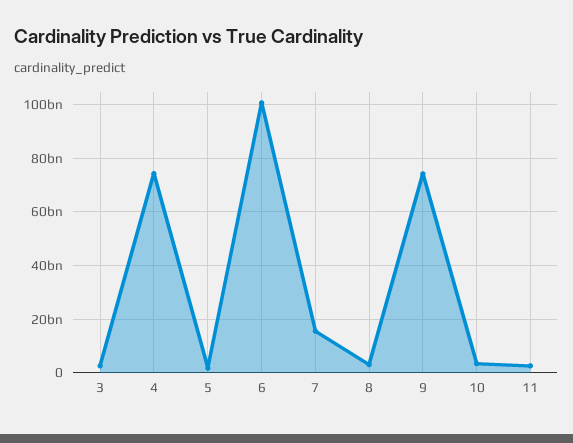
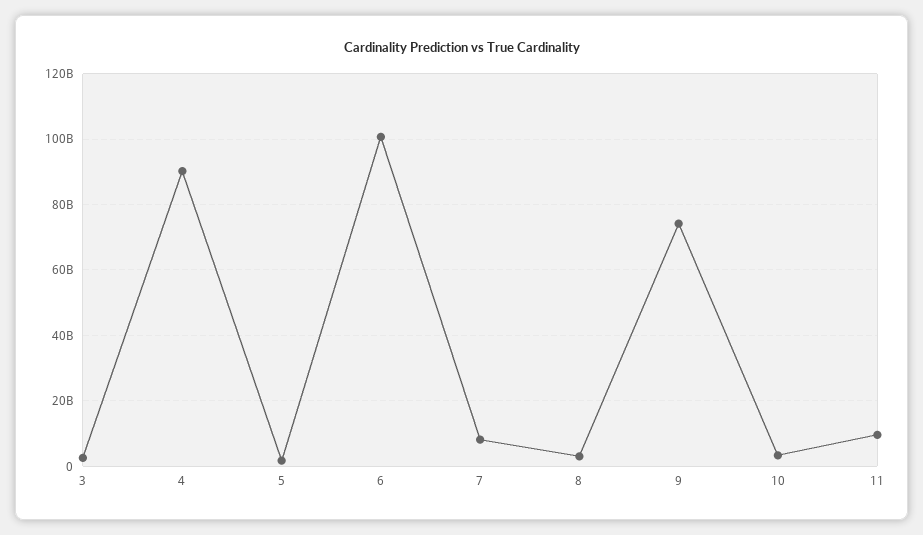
  {
    "3": 2000000000,
-   "4": 75000000000,
+   "4": 90000000000,
    "5": 2000000000,
    "6": 100000000000,
-   "7": 15000000000,
+   "7": 8000000000,
    "8": 4000000000,
    "9": 74000000000,
    "10": 4000000000,
-   "11": 2500000000
+   "11": 10000000000
  }

